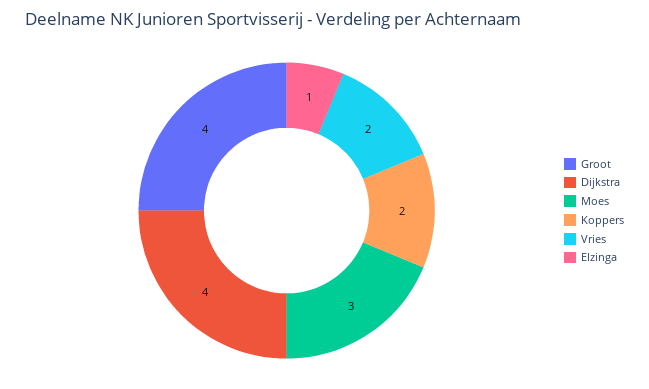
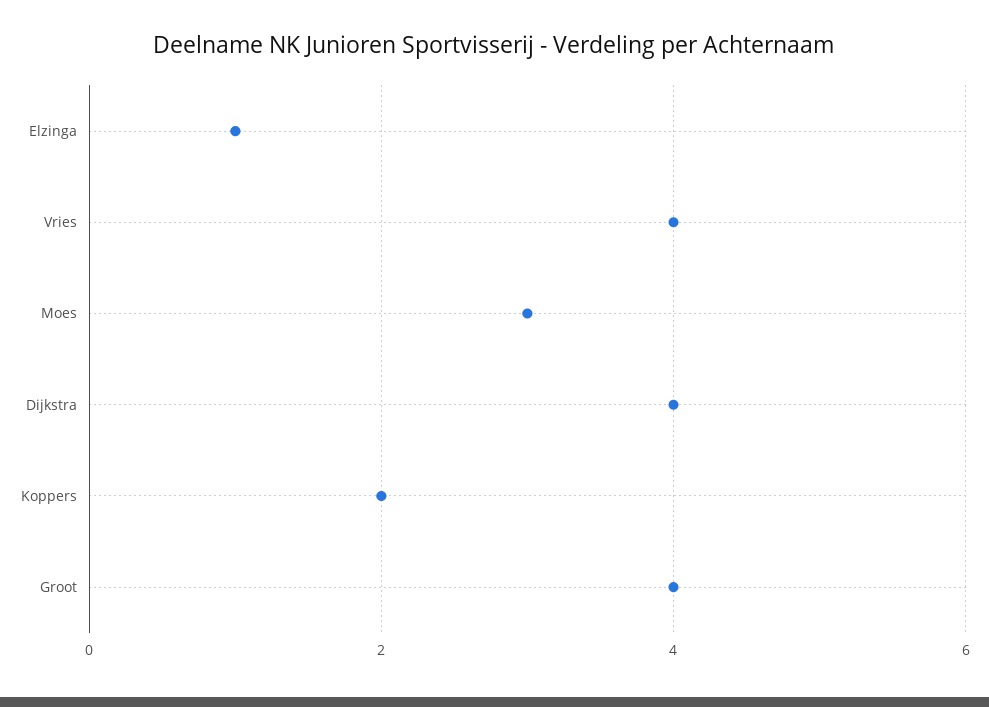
  {
    "Groot": 4,
    "Dijkstra": 4,
    "Moes": 3,
    "Koppers": 2,
-   "Vries": 2,
+   "Vries": 4,
    "Elzinga": 1
  }

